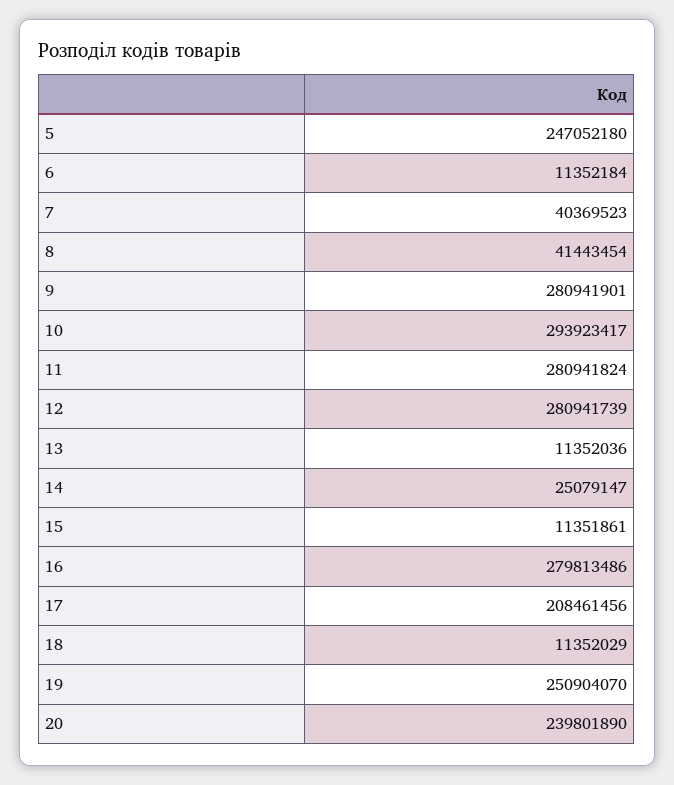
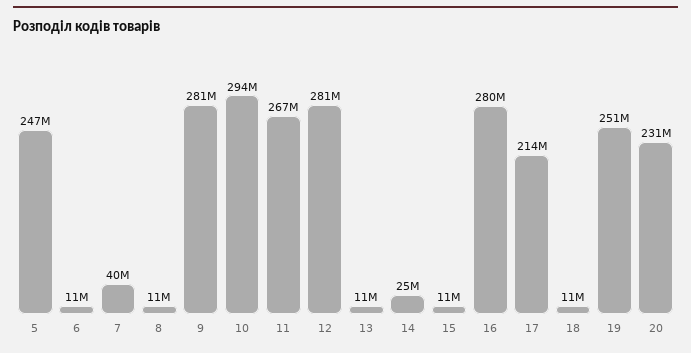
  {
    "5": 247052180,
    "6": 11352184,
    "7": 40369523,
-   "8": 41443454,
+   "8": 11000000,
    "9": 280941901,
    "10": 293923417,
-   "11": 280941824,
+   "11": 267000000,
    "12": 280941739,
    "13": 11352036,
    "14": 25079147,
    "15": 11351861,
    "16": 279813486,
-   "17": 208461456,
+   "17": 214000000,
    "18": 11352029,
    "19": 250904070,
-   "20": 239801890
+   "20": 231000000
  }

